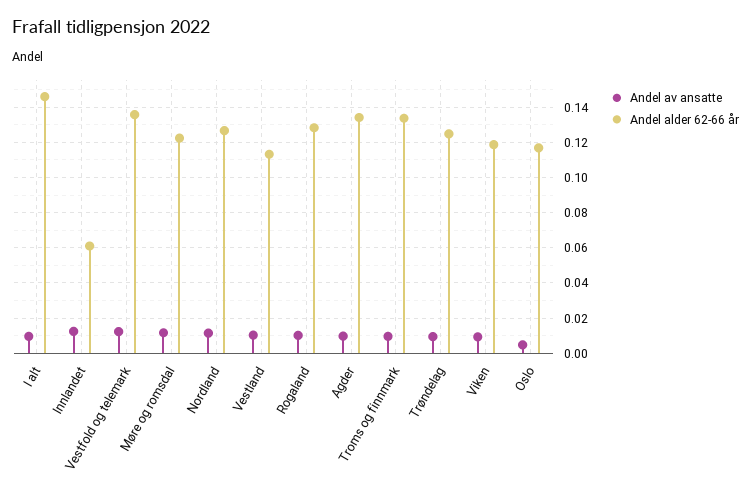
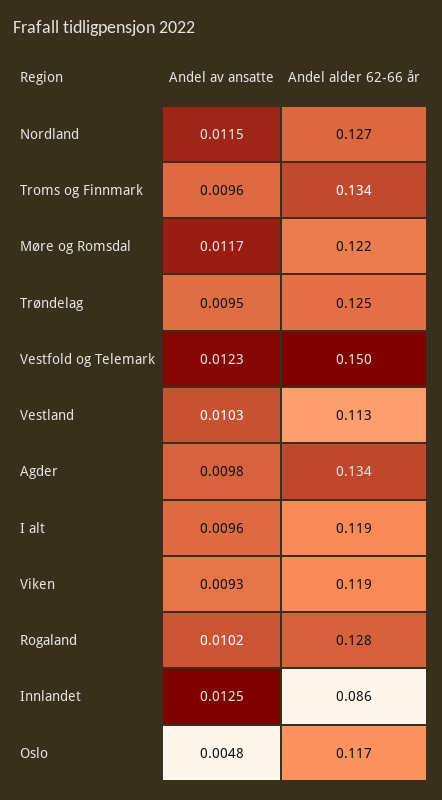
  {
    "Andel av ansatte": {
      "I alt": 0.0096,
      "Innlandet": 0.0125,
      "Vestfold og telemark": 0.0123,
      "Møre og romsdal": 0.0117,
      "Nordland": 0.0115,
      "Vestland": 0.0103,
      "Rogaland": 0.0102,
      "Agder": 0.0098,
      "Troms og finnmark": 0.0096,
      "Trøndelag": 0.0095,
      "Viken": 0.0093,
      "Oslo": 0.0048
    },
    "Andel alder 62-66 år": {
-     "I alt": 0.145,
+     "I alt": 0.119,
-     "Innlandet": 0.06,
+     "Innlandet": 0.086,
-     "Vestfold og telemark": 0.135,
+     "Vestfold og telemark": 0.15,
      "Møre og romsdal": 0.122,
      "Nordland": 0.127,
      "Vestland": 0.113,
      "Rogaland": 0.128,
      "Agder": 0.134,
      "Troms og finnmark": 0.134,
      "Trøndelag": 0.125,
      "Viken": 0.119,
      "Oslo": 0.117
    }
  }

